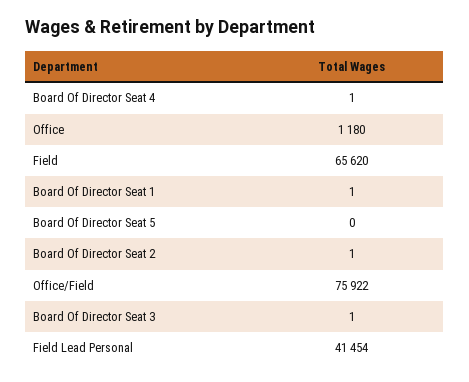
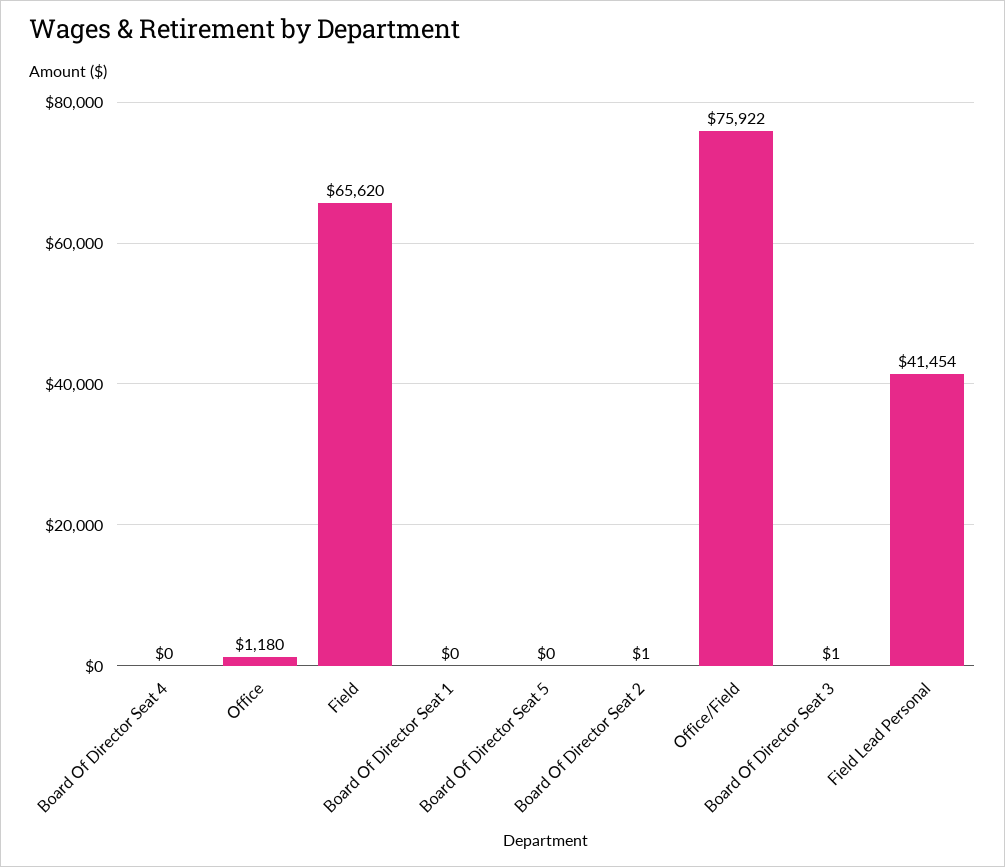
  {
-   "Board Of Director Seat 4": 1,
+   "Board Of Director Seat 4": 0,
    "Office": 1180,
    "Field": 65620,
-   "Board Of Director Seat 1": 1,
+   "Board Of Director Seat 1": 0,
    "Board Of Director Seat 5": 0,
    "Board Of Director Seat 2": 1,
    "Office/Field": 75922,
    "Board Of Director Seat 3": 1,
    "Field Lead Personal": 41454
  }

